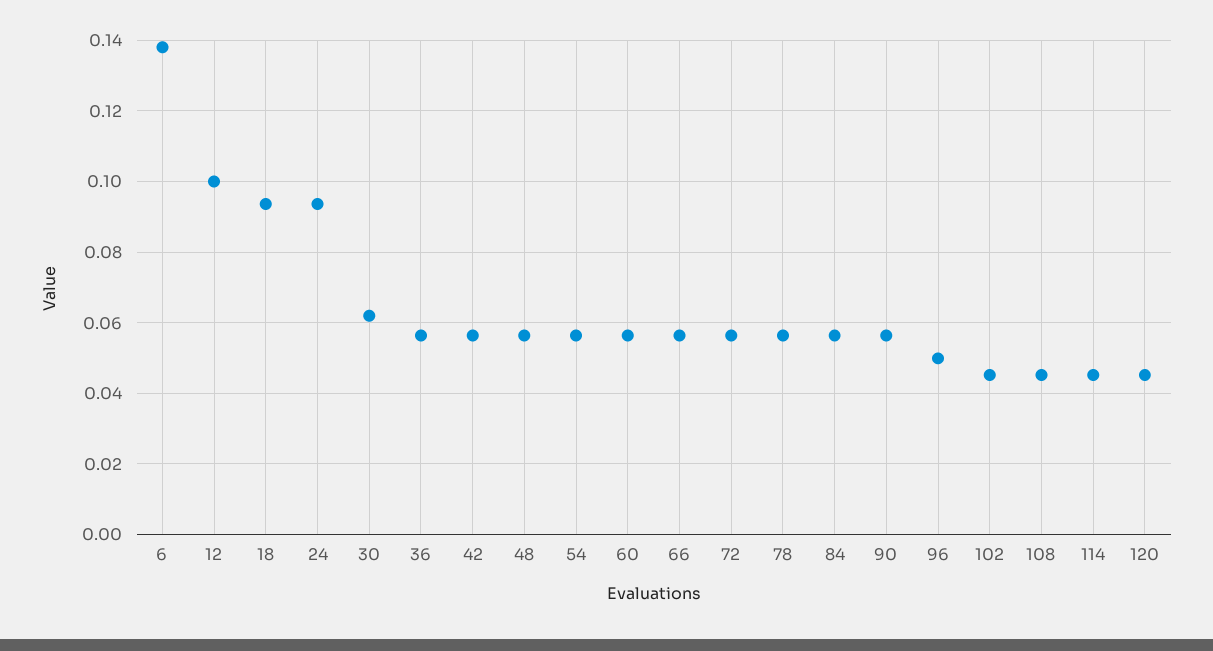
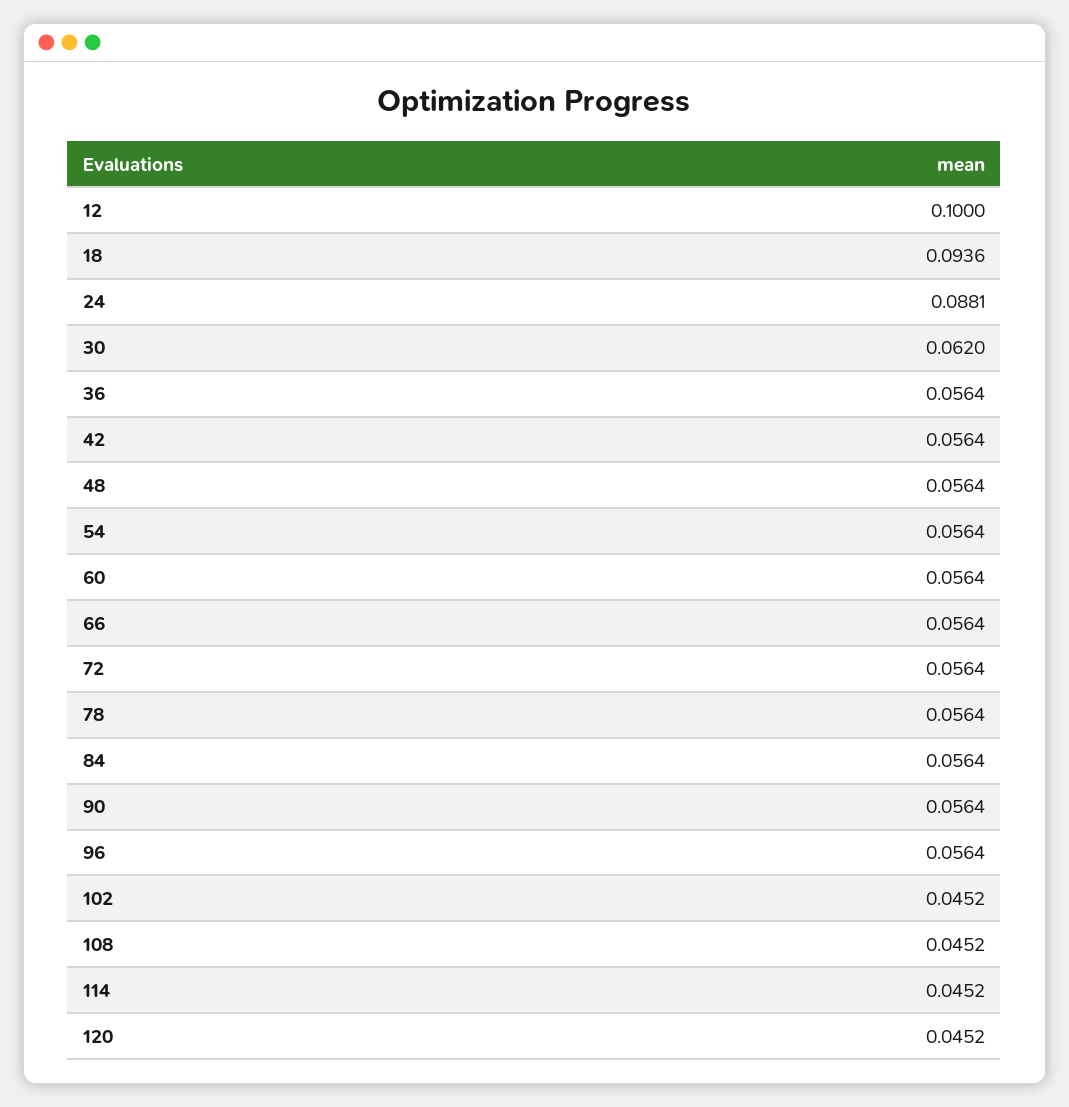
  {
-   "6": 0.138,
    "12": 0.1,
    "18": 0.0936,
-   "24": 0.094,
+   "24": 0.0881,
    "30": 0.062,
    "36": 0.0564,
    "42": 0.0564,
    "48": 0.0564,
    "54": 0.0564,
    "60": 0.0564,
    "66": 0.0564,
    "72": 0.0564,
    "78": 0.0564,
    "84": 0.0564,
    "90": 0.0564,
-   "96": 0.05,
+   "96": 0.0564,
    "102": 0.0452,
    "108": 0.0452,
    "114": 0.0452,
    "120": 0.0452
  }

